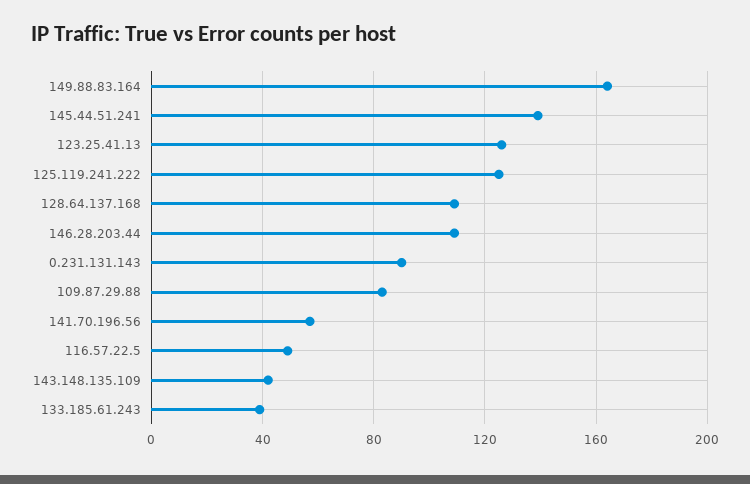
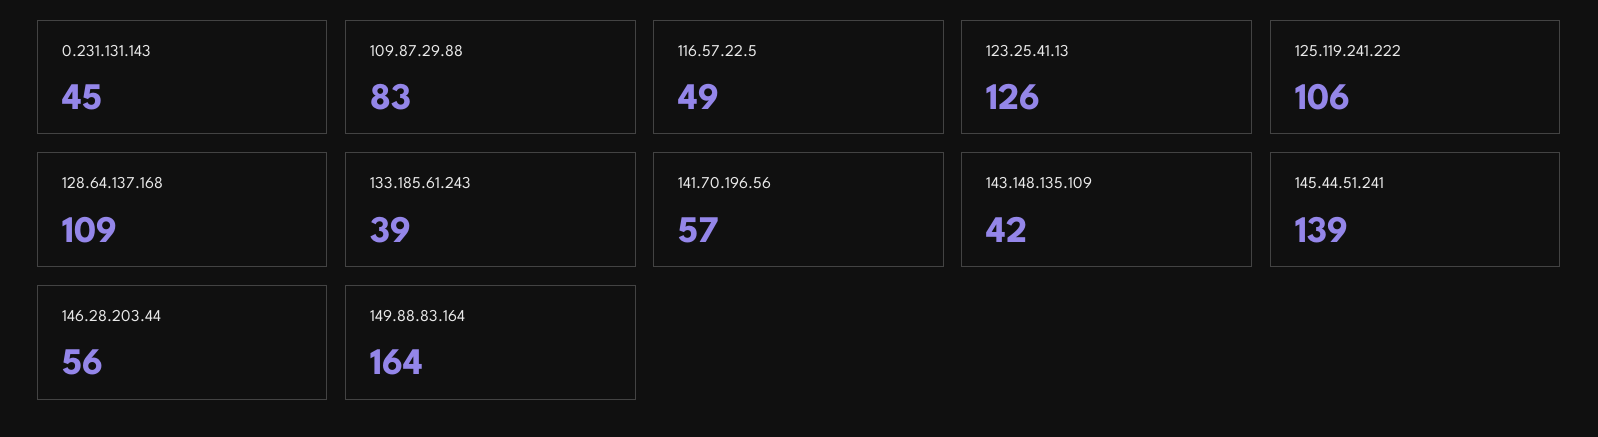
  {
    "149.88.83.164": 164,
    "145.44.51.241": 139,
    "123.25.41.13": 126,
-   "125.119.241.222": 125,
+   "125.119.241.222": 106,
    "128.64.137.168": 109,
-   "146.28.203.44": 110,
+   "146.28.203.44": 56,
-   "0.231.131.143": 90,
+   "0.231.131.143": 45,
    "109.87.29.88": 83,
    "141.70.196.56": 57,
    "116.57.22.5": 49,
    "143.148.135.109": 42,
    "133.185.61.243": 39
  }

